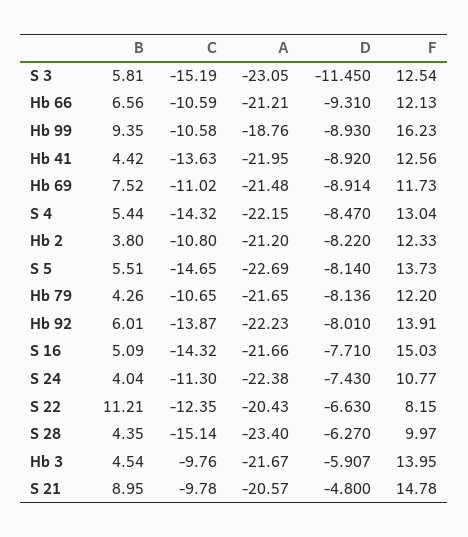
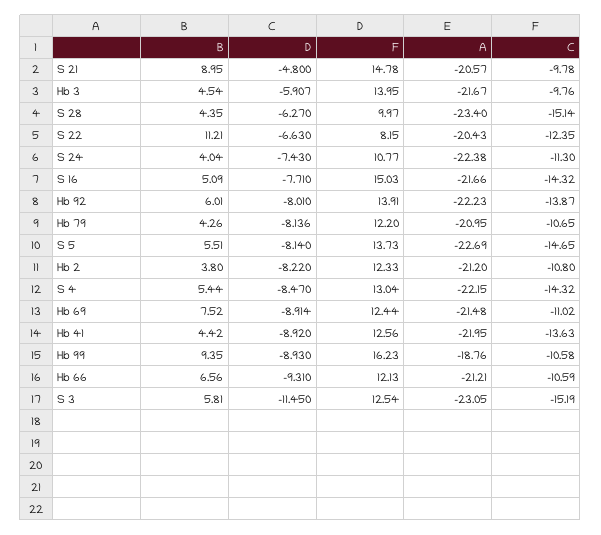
  {
    "B": {
      "S 3": 5.81,
      "Hb 66": 6.56,
      "Hb 99": 9.35,
      "Hb 41": 4.42,
      "Hb 69": 7.52,
      "S 4": 5.44,
      "Hb 2": 3.8,
      "S 5": 5.51,
      "Hb 79": 4.26,
      "Hb 92": 6.01,
      "S 16": 5.09,
      "S 24": 4.04,
      "S 22": 11.21,
      "S 28": 4.35,
      "Hb 3": 4.54,
      "S 21": 8.95
    },
    "C": {
      "S 3": -15.19,
      "Hb 66": -10.59,
      "Hb 99": -10.58,
      "Hb 41": -13.63,
      "Hb 69": -11.02,
      "S 4": -14.32,
      "Hb 2": -10.8,
      "S 5": -14.65,
      "Hb 79": -10.65,
      "Hb 92": -13.87,
      "S 16": -14.32,
      "S 24": -11.3,
      "S 22": -12.35,
      "S 28": -15.14,
      "Hb 3": -9.76,
      "S 21": -9.78
    },
    "A": {
      "S 3": -23.05,
      "Hb 66": -21.21,
      "Hb 99": -18.76,
      "Hb 41": -21.95,
      "Hb 69": -21.48,
      "S 4": -22.15,
      "Hb 2": -21.2,
      "S 5": -22.69,
-     "Hb 79": -21.65,
+     "Hb 79": -20.95,
      "Hb 92": -22.23,
      "S 16": -21.66,
      "S 24": -22.38,
      "S 22": -20.43,
      "S 28": -23.4,
      "Hb 3": -21.67,
      "S 21": -20.57
    },
    "D": {
      "S 3": -11.45,
      "Hb 66": -9.31,
      "Hb 99": -8.93,
      "Hb 41": -8.92,
      "Hb 69": -8.914,
      "S 4": -8.47,
      "Hb 2": -8.22,
      "S 5": -8.14,
      "Hb 79": -8.136,
      "Hb 92": -8.01,
      "S 16": -7.71,
      "S 24": -7.43,
      "S 22": -6.63,
      "S 28": -6.27,
      "Hb 3": -5.907,
      "S 21": -4.8
    },
    "F": {
      "S 3": 12.54,
      "Hb 66": 12.13,
      "Hb 99": 16.23,
      "Hb 41": 12.56,
-     "Hb 69": 11.73,
+     "Hb 69": 12.44,
      "S 4": 13.04,
      "Hb 2": 12.33,
      "S 5": 13.73,
      "Hb 79": 12.2,
      "Hb 92": 13.91,
      "S 16": 15.03,
      "S 24": 10.77,
      "S 22": 8.15,
      "S 28": 9.97,
      "Hb 3": 13.95,
      "S 21": 14.78
    }
  }

